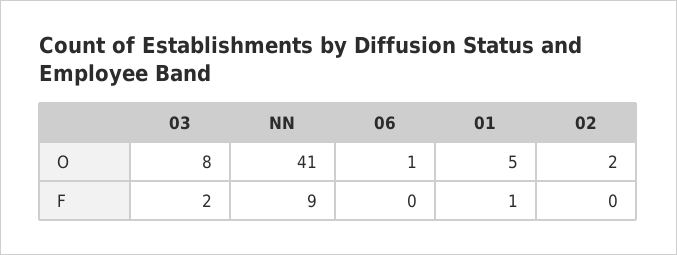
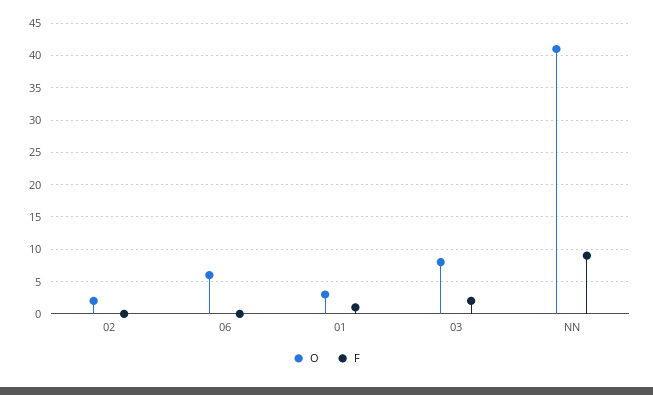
  {
    "O": {
      "03": 8,
      "NN": 41,
-     "06": 1,
+     "06": 6,
-     "01": 5,
+     "01": 3,
      "02": 2
    },
    "F": {
      "03": 2,
      "NN": 9,
      "06": 0,
      "01": 1,
      "02": 0
    }
  }

